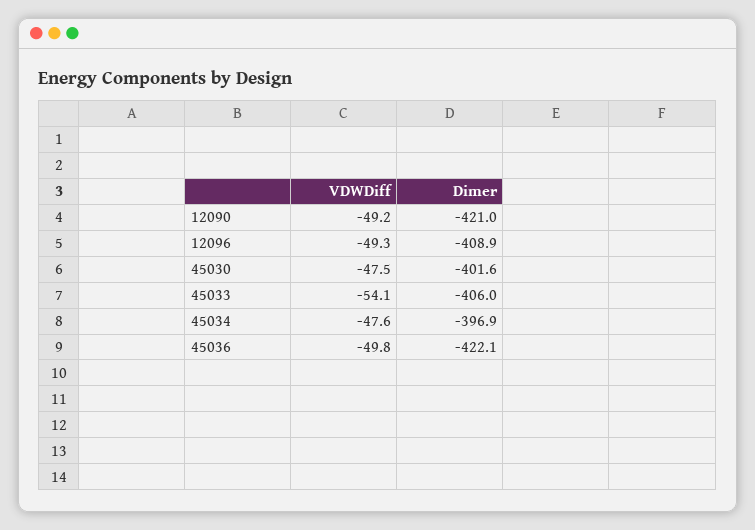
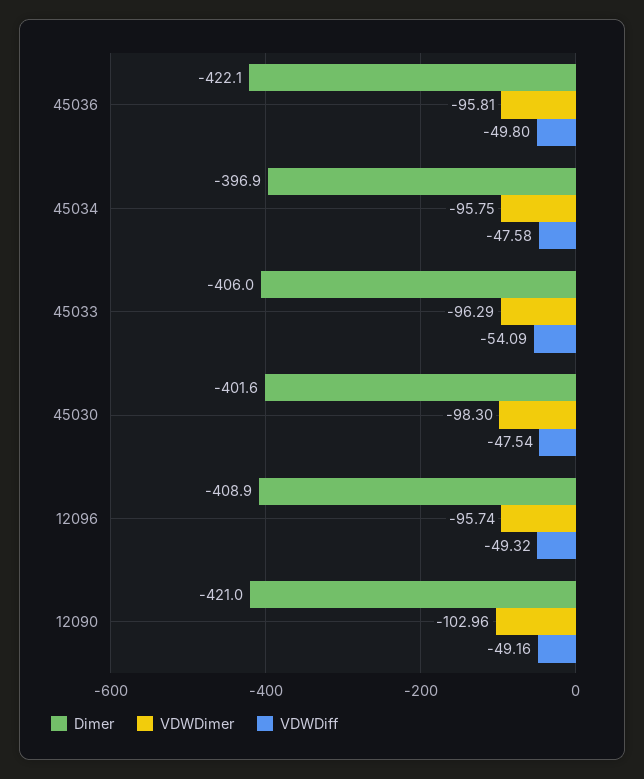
  {
    "VDWDiff": {
      "12090": -49.16,
      "12096": -49.32,
      "45030": -47.54,
      "45033": -54.09,
      "45034": -47.58,
      "45036": -49.8
    },
    "Dimer": {
      "12090": -421,
      "12096": -408.9,
      "45030": -401.6,
      "45033": -406,
      "45034": -396.9,
      "45036": -422.1
-   }
+   },
+   "VDWDimer": {
+     "45036": -95.81,
+     "45034": -95.75,
+     "45033": -96.29,
+     "45030": -98.3,
+     "12096": -95.74,
+     "12090": -102.96
+   }
  }

